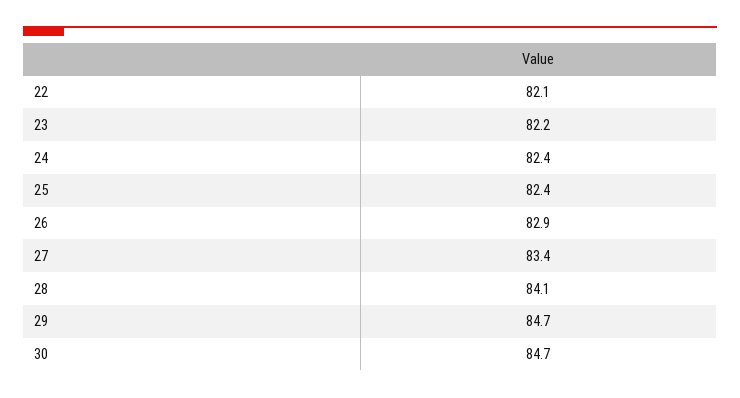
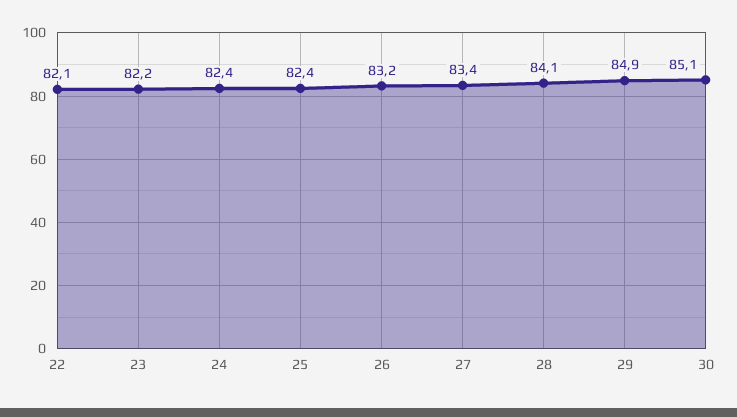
  {
    "22": 82.1,
    "23": 82.2,
    "24": 82.4,
    "25": 82.4,
-   "26": 82.9,
+   "26": 83.2,
    "27": 83.4,
    "28": 84.1,
-   "29": 84.7,
+   "29": 84.9,
-   "30": 84.7
+   "30": 85.1
  }

